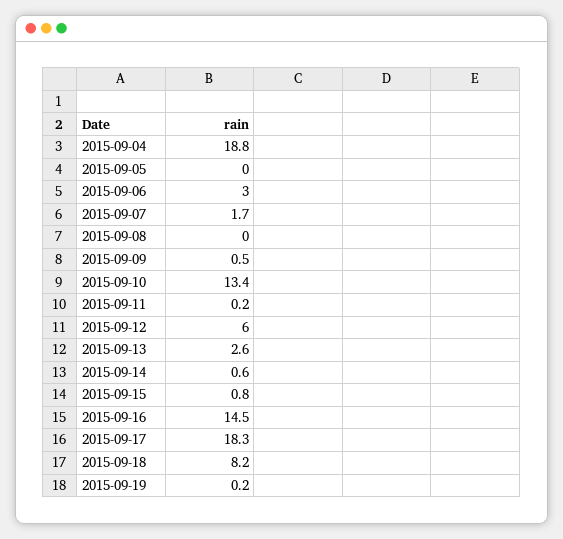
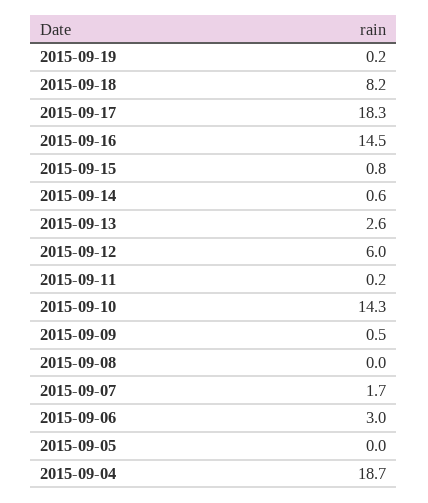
  {
-   "2015-09-04": 18.8,
+   "2015-09-04": 18.7,
    "2015-09-05": 0,
    "2015-09-06": 3,
    "2015-09-07": 1.7,
    "2015-09-08": 0,
    "2015-09-09": 0.5,
-   "2015-09-10": 13.4,
+   "2015-09-10": 14.3,
    "2015-09-11": 0.2,
    "2015-09-12": 6,
    "2015-09-13": 2.6,
    "2015-09-14": 0.6,
    "2015-09-15": 0.8,
    "2015-09-16": 14.5,
    "2015-09-17": 18.3,
    "2015-09-18": 8.2,
    "2015-09-19": 0.2
  }

